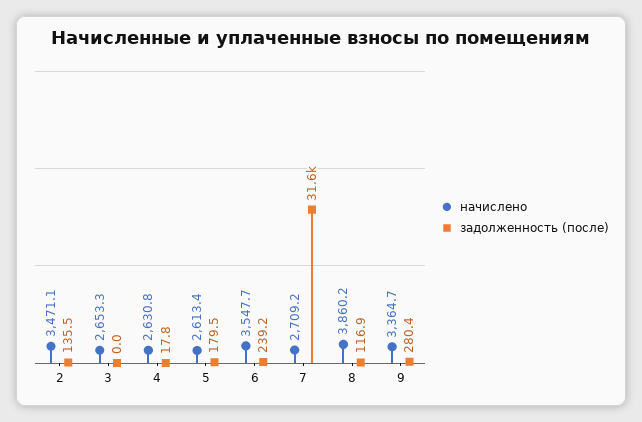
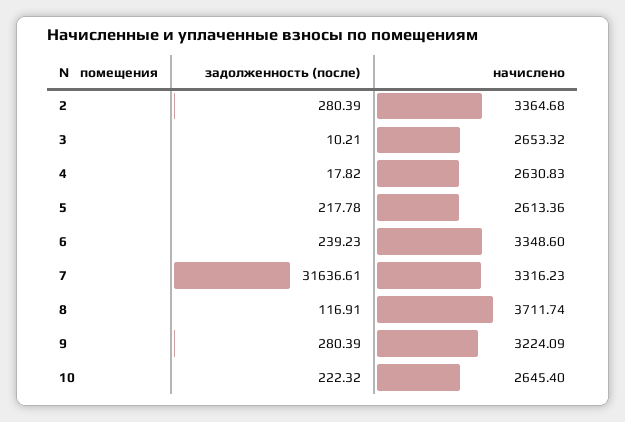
  {
    "начислено": {
-     "2": 3471.1,
+     "2": 3364.68,
      "3": 2653.32,
      "4": 2630.83,
      "5": 2613.36,
-     "6": 3547.7,
+     "6": 3348.6,
-     "7": 2709.2,
+     "7": 3316.23,
-     "8": 3860.2,
+     "8": 3711.74,
-     "9": 3364.7
+     "9": 3224.09,
+     "10": 2645.4
    },
    "задолженность (после)": {
-     "2": 135.5,
+     "2": 280.39,
-     "3": 0,
+     "3": 10.21,
      "4": 17.82,
-     "5": 179.5,
+     "5": 217.78,
      "6": 239.23,
      "7": 31636.61,
      "8": 116.91,
-     "9": 280.39
+     "9": 280.39,
+     "10": 222.32
    }
  }

